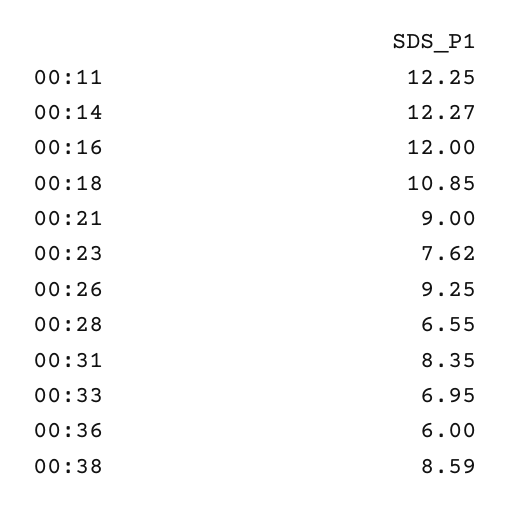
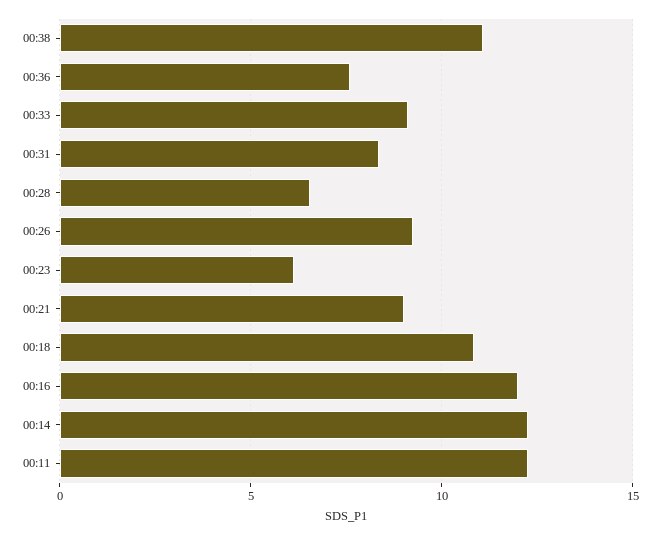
  {
    "00:11": 12.25,
    "00:14": 12.27,
    "00:16": 12,
    "00:18": 10.85,
    "00:21": 9,
-   "00:23": 7.62,
+   "00:23": 6,
    "00:26": 9.25,
    "00:28": 6.55,
    "00:31": 8.35,
-   "00:33": 6.95,
+   "00:33": 9,
-   "00:36": 6,
+   "00:36": 7.5,
-   "00:38": 8.59
+   "00:38": 11
  }

